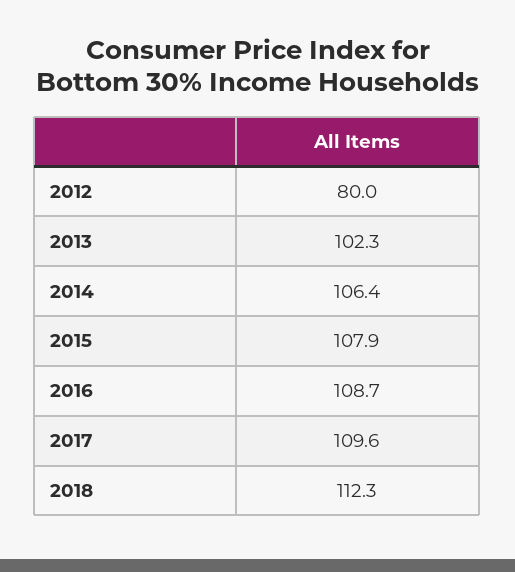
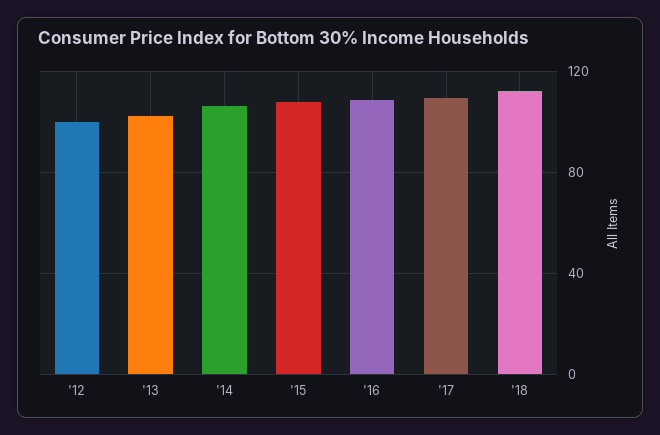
  {
-   "2012": 80,
+   "2012": 100,
    "2013": 102.3,
    "2014": 106.4,
    "2015": 107.9,
    "2016": 108.7,
    "2017": 109.6,
    "2018": 112.3
  }

